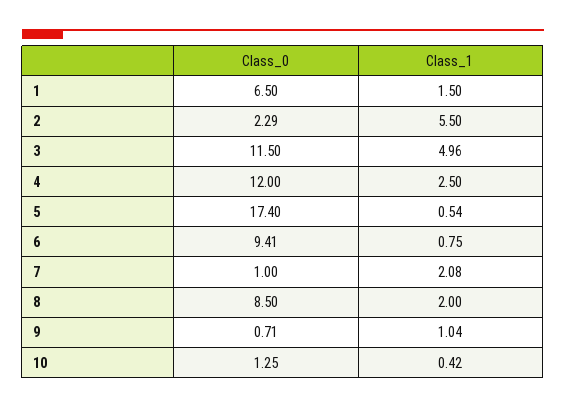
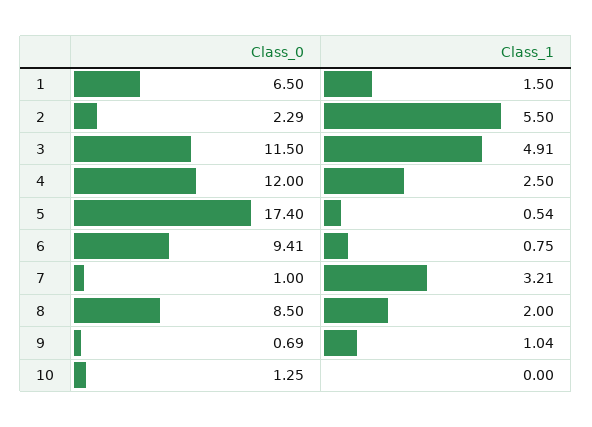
  {
    "Class_0": {
      "1": 6.5,
      "2": 2.29,
      "3": 11.5,
      "4": 12,
      "5": 17.4,
      "6": 9.41,
      "7": 1,
      "8": 8.5,
-     "9": 0.71,
+     "9": 0.69,
      "10": 1.25
    },
    "Class_1": {
      "1": 1.5,
      "2": 5.5,
-     "3": 4.96,
+     "3": 4.91,
      "4": 2.5,
      "5": 0.54,
      "6": 0.75,
-     "7": 2.08,
+     "7": 3.21,
      "8": 2,
      "9": 1.04,
-     "10": 0.42
+     "10": 0
    }
  }

